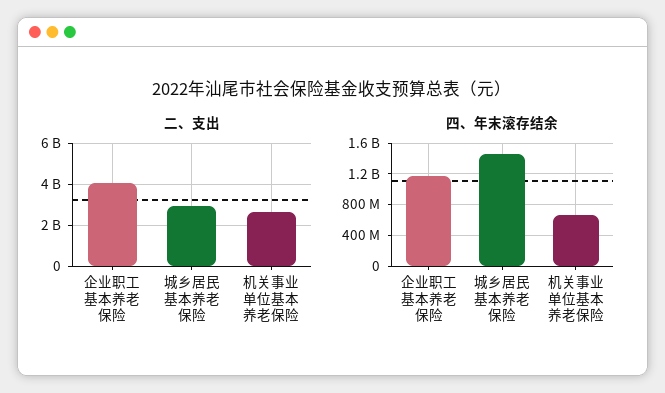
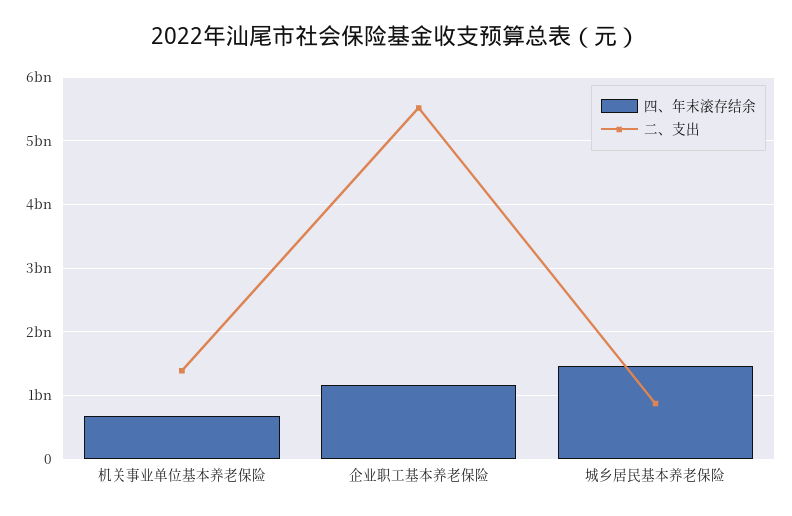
  {
    "二、支出": {
-     "企业职工基本养老保险": 4000000000,
+     "企业职工基本养老保险": 5500000000,
-     "城乡居民基本养老保险": 3000000000,
+     "城乡居民基本养老保险": 900000000,
-     "机关事业单位基本养老保险": 2500000000
+     "机关事业单位基本养老保险": 1400000000
    },
    "四、年末滚存结余": {
      "企业职工基本养老保险": 1200000000,
      "城乡居民基本养老保险": 1500000000,
      "机关事业单位基本养老保险": 700000000
    }
  }

